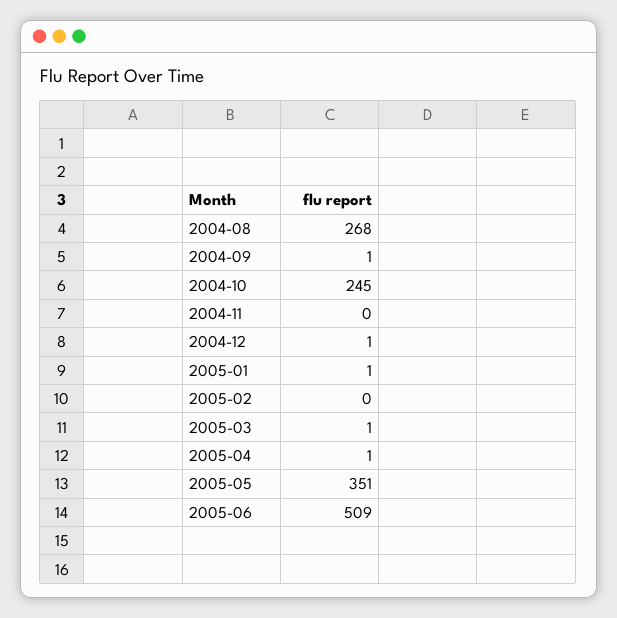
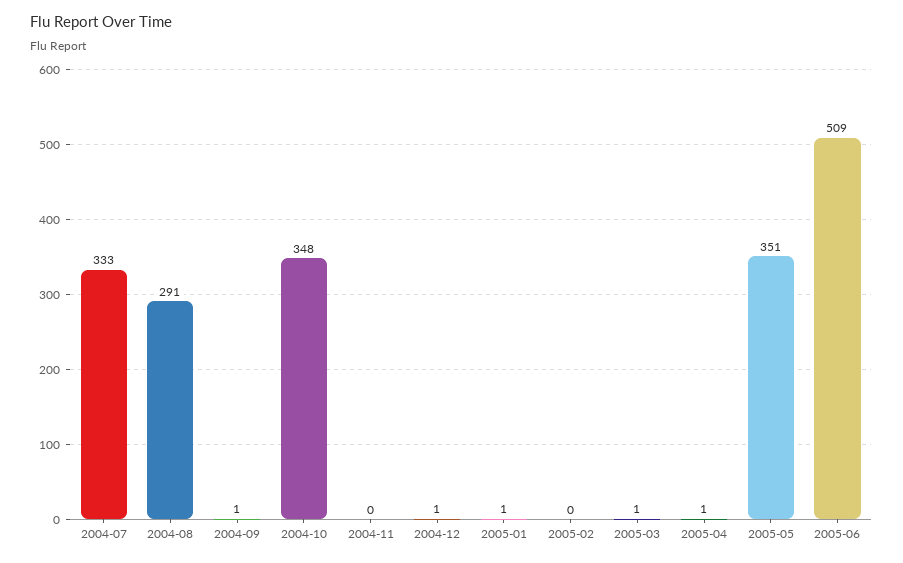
  {
-   "2004-08": 268,
+   "2004-08": 291,
    "2004-09": 1,
-   "2004-10": 245,
+   "2004-10": 348,
    "2004-11": 0,
    "2004-12": 1,
    "2005-01": 1,
    "2005-02": 0,
    "2005-03": 1,
    "2005-04": 1,
    "2005-05": 351,
-   "2005-06": 509
+   "2005-06": 509,
+   "2004-07": 333
  }

